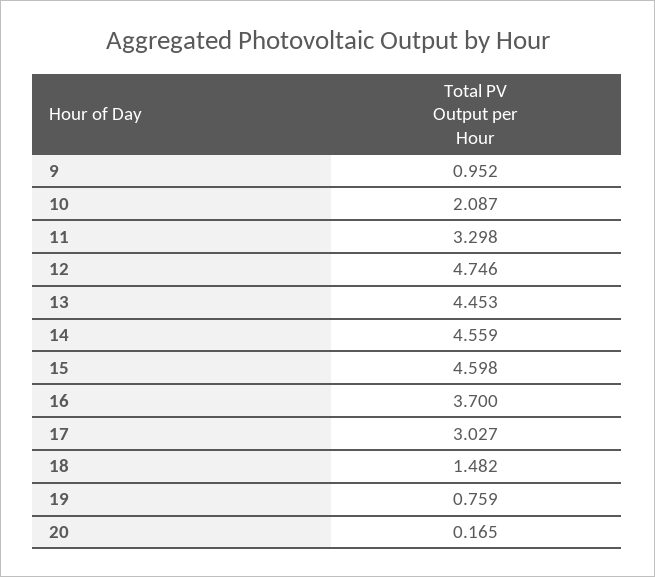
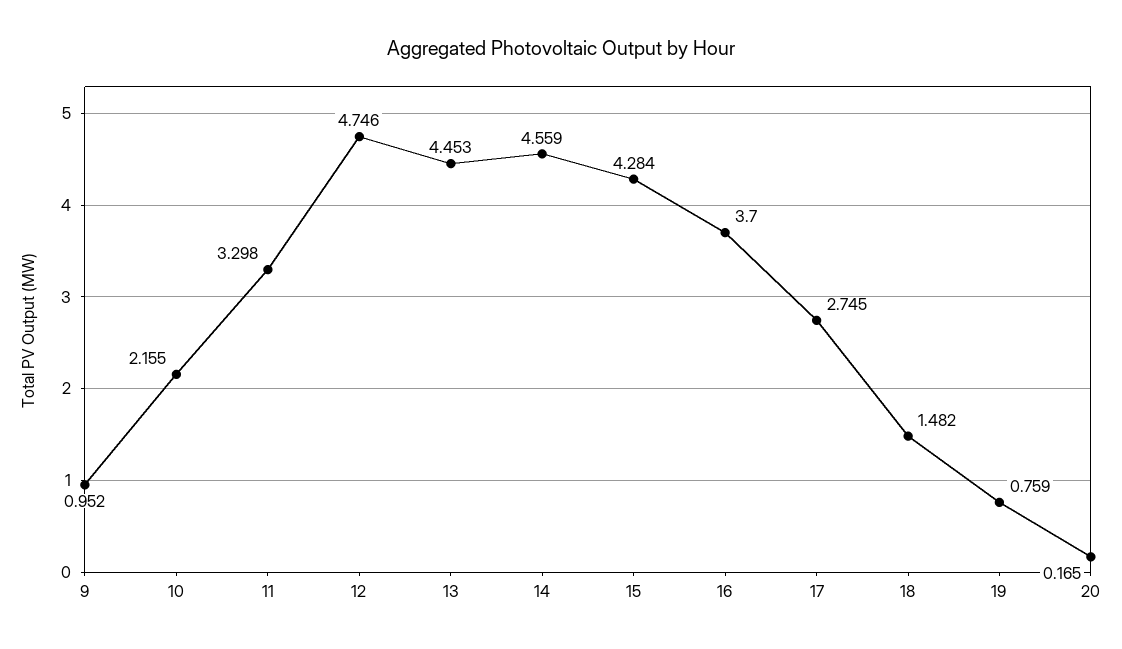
  {
    "9": 0.952,
-   "10": 2.087,
+   "10": 2.155,
    "11": 3.298,
    "12": 4.746,
    "13": 4.453,
    "14": 4.559,
-   "15": 4.598,
+   "15": 4.284,
    "16": 3.7,
-   "17": 3.027,
+   "17": 2.745,
    "18": 1.482,
    "19": 0.759,
    "20": 0.165
  }

